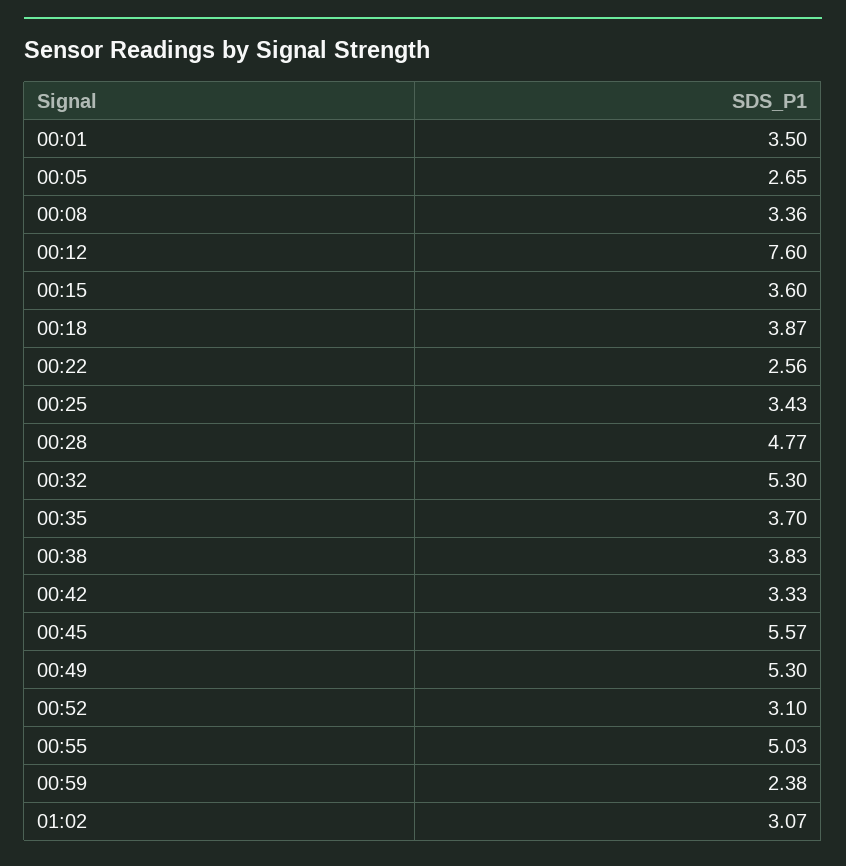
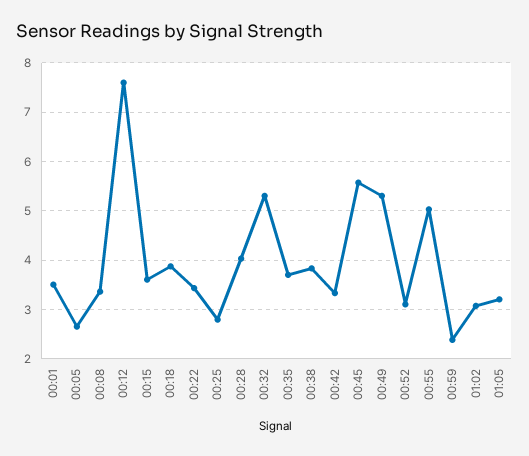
  {
    "00:01": 3.5,
    "00:05": 2.65,
    "00:08": 3.36,
    "00:12": 7.6,
    "00:15": 3.6,
    "00:18": 3.87,
-   "00:22": 2.56,
+   "00:22": 3.4,
-   "00:25": 3.43,
+   "00:25": 2.8,
-   "00:28": 4.77,
+   "00:28": 4,
    "00:32": 5.3,
    "00:35": 3.7,
    "00:38": 3.83,
    "00:42": 3.33,
    "00:45": 5.57,
    "00:49": 5.3,
    "00:52": 3.1,
    "00:55": 5.03,
    "00:59": 2.38,
-   "01:02": 3.07
+   "01:02": 3.07,
+   "01:05": 3.2
  }

